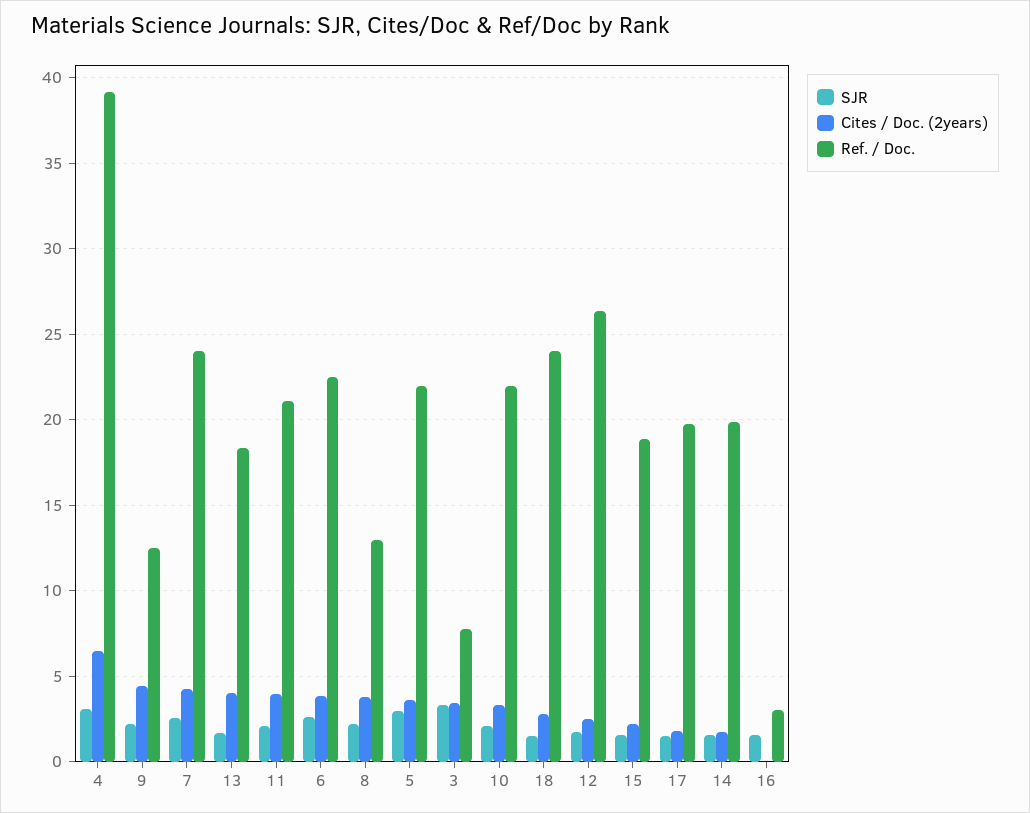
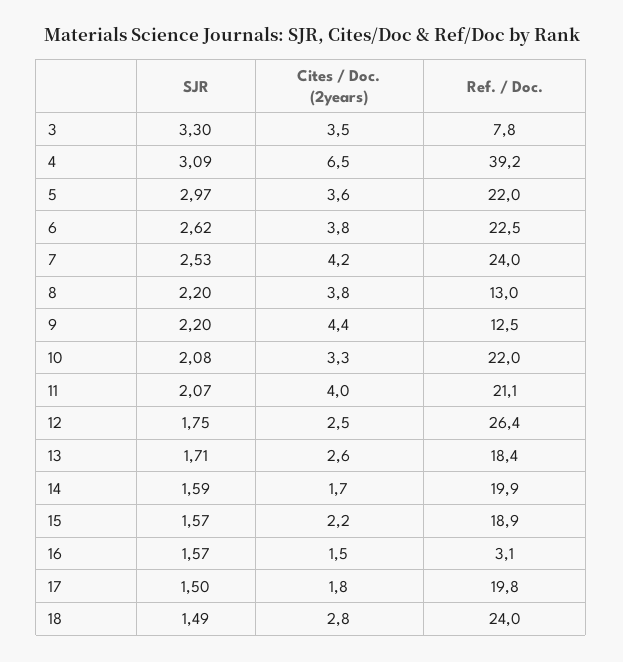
  {
    "SJR": {
      "4": 3.09,
      "9": 2.2,
      "7": 2.53,
      "13": 1.71,
      "11": 2.07,
      "6": 2.62,
      "8": 2.2,
      "5": 2.97,
      "3": 3.3,
      "10": 2.08,
      "18": 1.49,
      "12": 1.75,
      "15": 1.57,
      "17": 1.5,
      "14": 1.59,
      "16": 1.57
    },
    "Cites / Doc. (2years)": {
      "4": 6.5,
      "9": 4.4,
      "7": 4.2,
-     "13": 4,
+     "13": 2.6,
      "11": 4,
      "6": 3.8,
      "8": 3.8,
      "5": 3.6,
      "3": 3.5,
      "10": 3.3,
      "18": 2.8,
      "12": 2.5,
      "15": 2.2,
      "17": 1.8,
      "14": 1.7,
-     "16": 0
+     "16": 1.5
    },
    "Ref. / Doc.": {
      "4": 39.2,
      "9": 12.5,
      "7": 24,
      "13": 18.4,
      "11": 21.1,
      "6": 22.5,
      "8": 13,
      "5": 22,
      "3": 7.8,
      "10": 22,
      "18": 24,
      "12": 26.4,
      "15": 18.9,
      "17": 19.8,
      "14": 19.9,
      "16": 3.1
    }
  }

